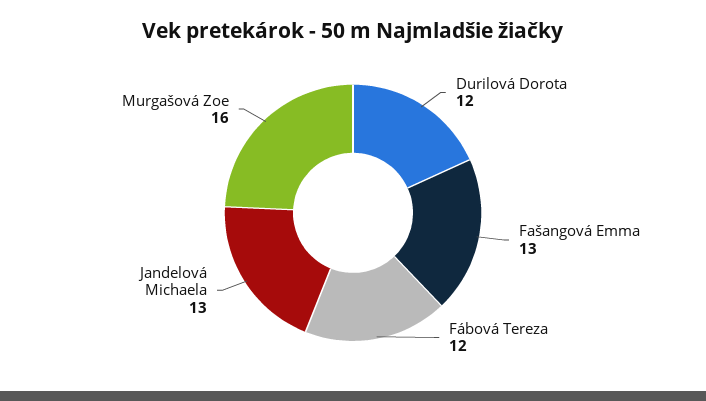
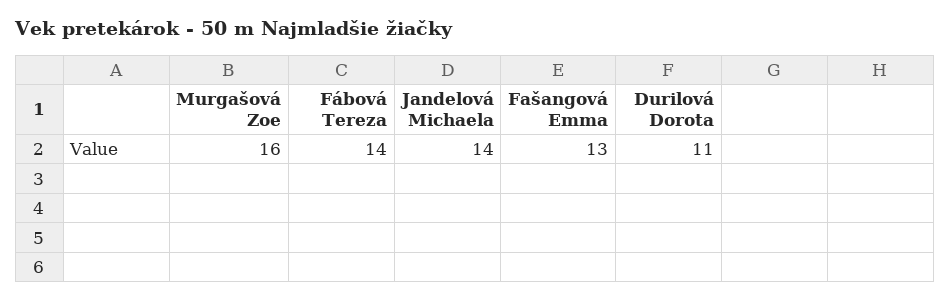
  {
-   "Durilová Dorota": 12,
+   "Durilová Dorota": 11,
    "Fašangová Emma": 13,
-   "Fábová Tereza": 12,
+   "Fábová Tereza": 14,
-   "Jandelová Michaela": 13,
+   "Jandelová Michaela": 14,
    "Murgašová Zoe": 16
  }

